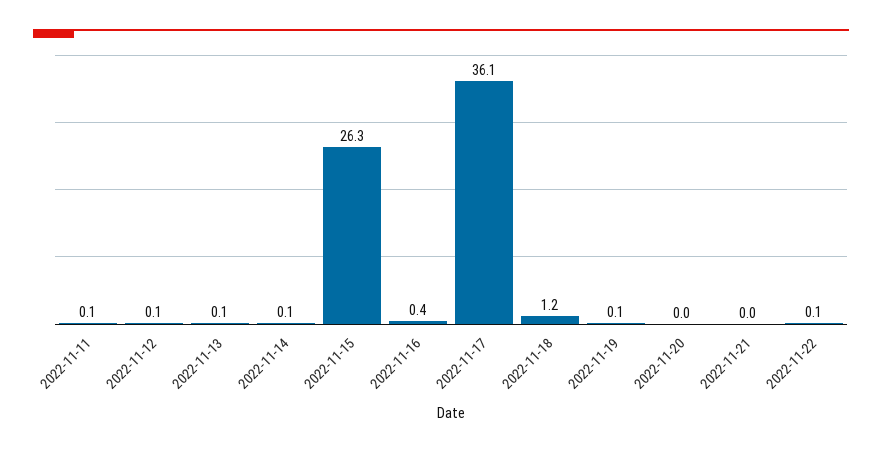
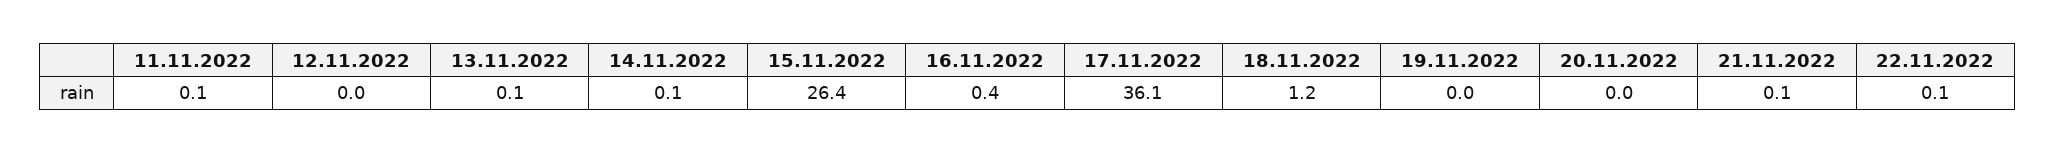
  {
    "2022-11-11": 0.1,
-   "2022-11-12": 0.1,
+   "2022-11-12": 0,
    "2022-11-13": 0.1,
    "2022-11-14": 0.1,
-   "2022-11-15": 26.3,
+   "2022-11-15": 26.4,
    "2022-11-16": 0.4,
    "2022-11-17": 36.1,
    "2022-11-18": 1.2,
-   "2022-11-19": 0.1,
+   "2022-11-19": 0,
    "2022-11-20": 0,
-   "2022-11-21": 0,
+   "2022-11-21": 0.1,
    "2022-11-22": 0.1
  }

